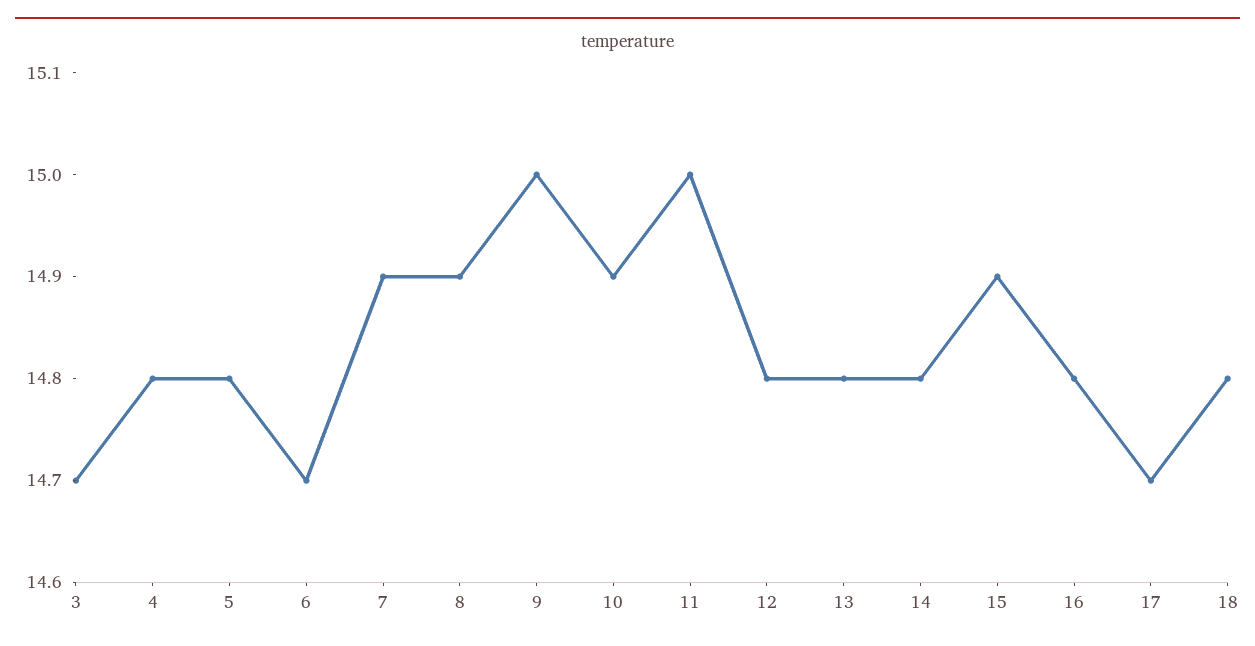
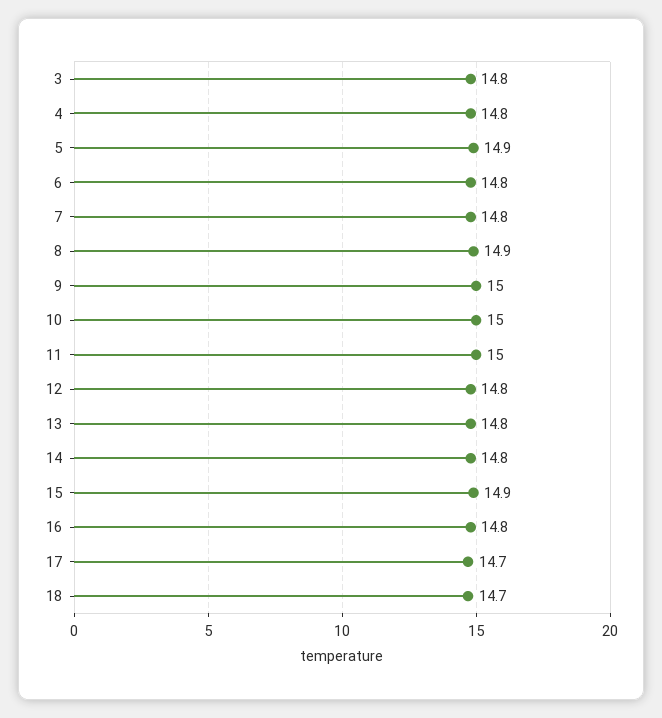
  {
-   "3": 14.7,
+   "3": 14.8,
    "4": 14.8,
-   "5": 14.8,
+   "5": 14.9,
-   "6": 14.7,
+   "6": 14.8,
-   "7": 14.9,
+   "7": 14.8,
    "8": 14.9,
    "9": 15,
-   "10": 14.9,
+   "10": 15,
    "11": 15,
    "12": 14.8,
    "13": 14.8,
    "14": 14.8,
    "15": 14.9,
    "16": 14.8,
    "17": 14.7,
-   "18": 14.8
+   "18": 14.7
  }

